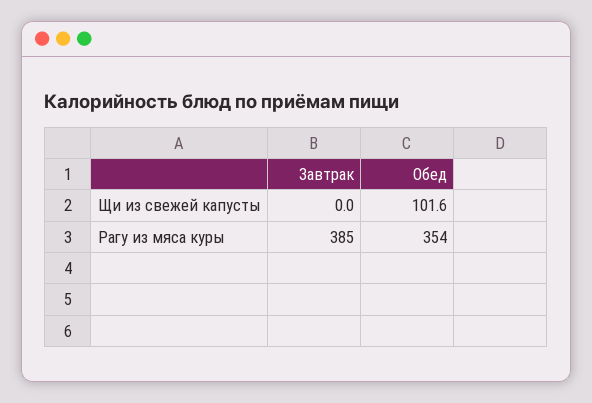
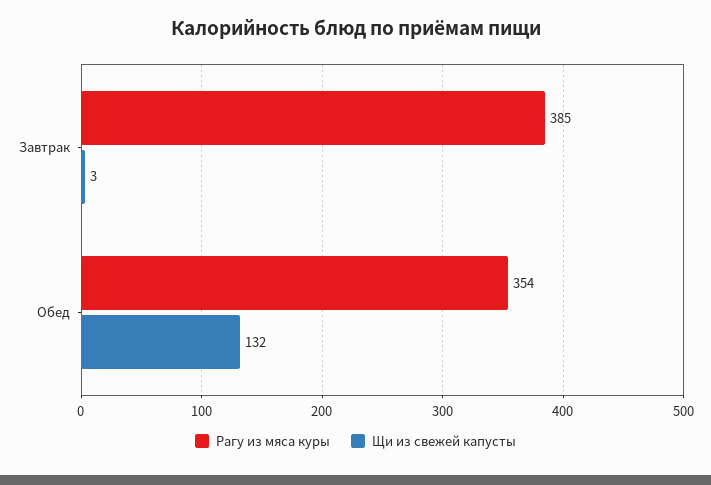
  {
    "Щи из свежей капусты": {
-     "Завтрак": 0,
+     "Завтрак": 3,
-     "Обед": 101.6
+     "Обед": 132
    },
    "Рагу из мяса куры": {
      "Завтрак": 385,
      "Обед": 354
    }
  }

